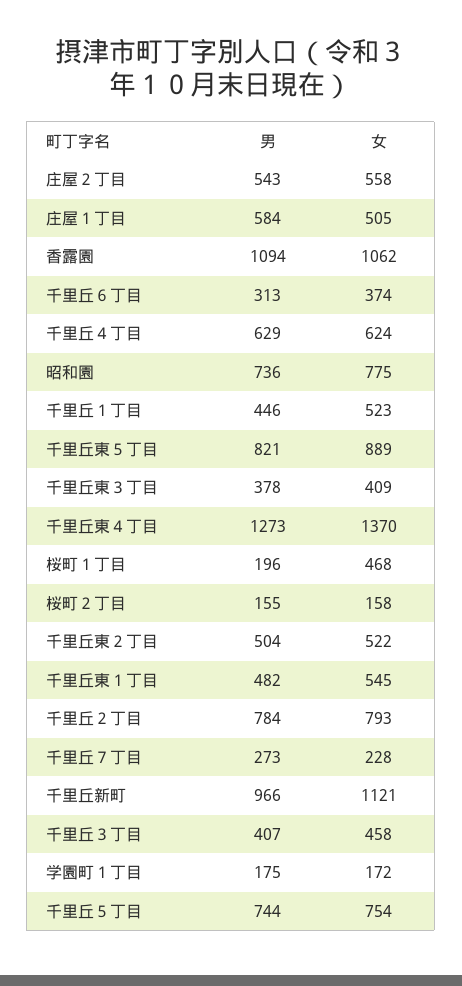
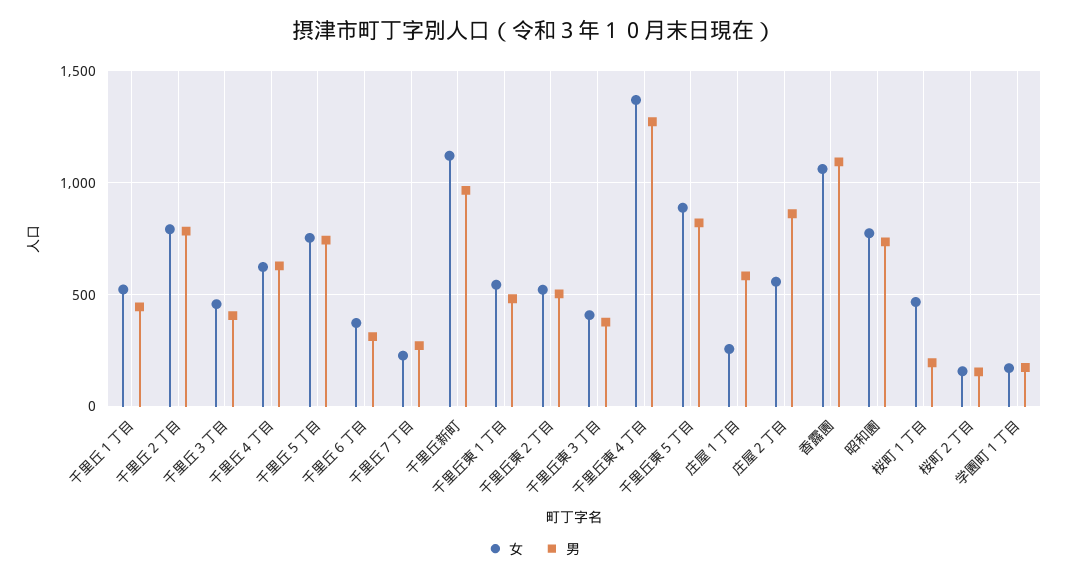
  {
    "男": {
-     "庄屋２丁目": 543,
+     "庄屋２丁目": 850,
      "庄屋１丁目": 584,
      "香露園": 1094,
      "千里丘６丁目": 313,
      "千里丘４丁目": 629,
      "昭和園": 736,
      "千里丘１丁目": 446,
      "千里丘東５丁目": 821,
      "千里丘東３丁目": 378,
      "千里丘東４丁目": 1273,
      "桜町１丁目": 196,
      "桜町２丁目": 155,
      "千里丘東２丁目": 504,
      "千里丘東１丁目": 482,
      "千里丘２丁目": 784,
      "千里丘７丁目": 273,
      "千里丘新町": 966,
      "千里丘３丁目": 407,
      "学園町１丁目": 175,
      "千里丘５丁目": 744
    },
    "女": {
      "庄屋２丁目": 558,
-     "庄屋１丁目": 505,
+     "庄屋１丁目": 250,
      "香露園": 1062,
      "千里丘６丁目": 374,
      "千里丘４丁目": 624,
      "昭和園": 775,
      "千里丘１丁目": 523,
      "千里丘東５丁目": 889,
      "千里丘東３丁目": 409,
      "千里丘東４丁目": 1370,
      "桜町１丁目": 468,
      "桜町２丁目": 158,
      "千里丘東２丁目": 522,
      "千里丘東１丁目": 545,
      "千里丘２丁目": 793,
      "千里丘７丁目": 228,
      "千里丘新町": 1121,
      "千里丘３丁目": 458,
      "学園町１丁目": 172,
      "千里丘５丁目": 754
    }
  }

